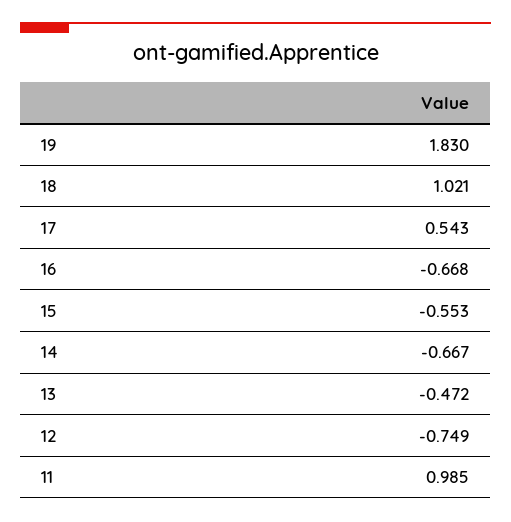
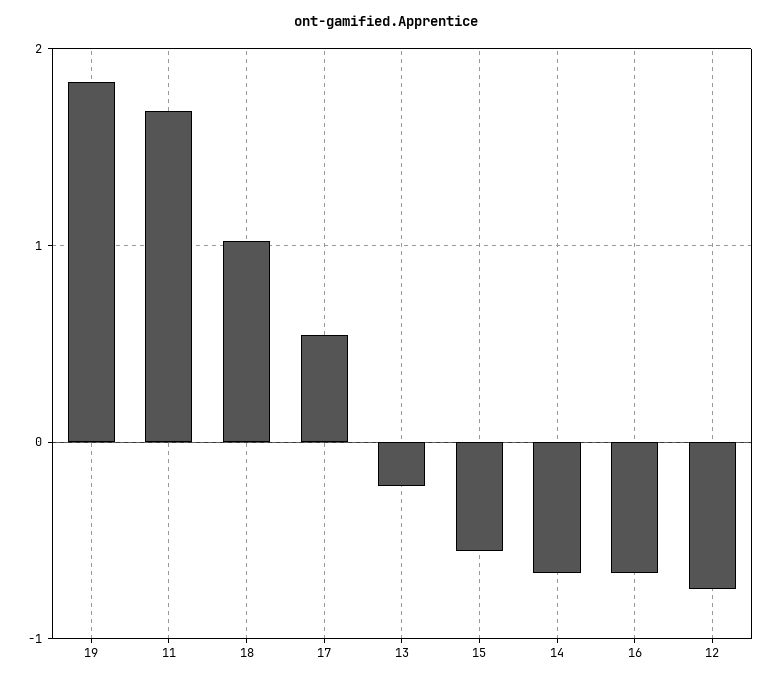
  {
    "19": 1.83,
    "18": 1.021,
    "17": 0.543,
    "16": -0.668,
    "15": -0.553,
    "14": -0.667,
-   "13": -0.472,
+   "13": -0.2,
    "12": -0.749,
-   "11": 0.985
+   "11": 1.7
  }

